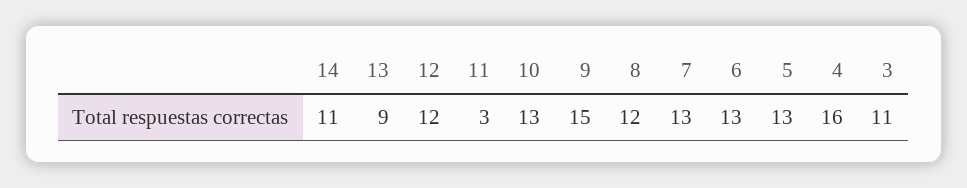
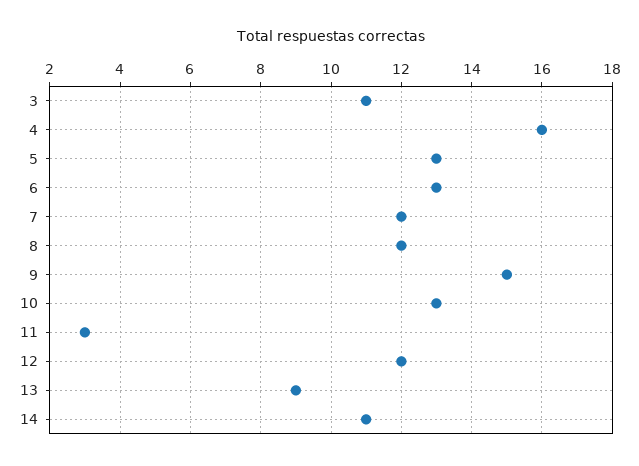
  {
    "14": 11,
    "13": 9,
    "12": 12,
    "11": 3,
    "10": 13,
    "9": 15,
    "8": 12,
-   "7": 13,
+   "7": 12,
    "6": 13,
    "5": 13,
    "4": 16,
    "3": 11
  }

